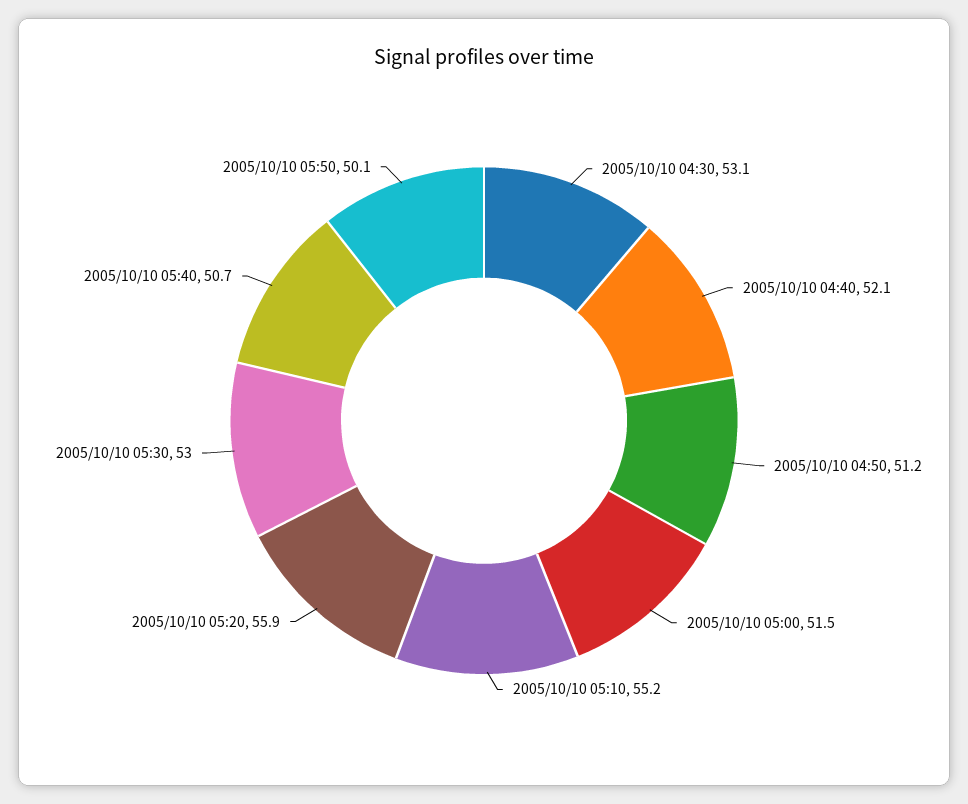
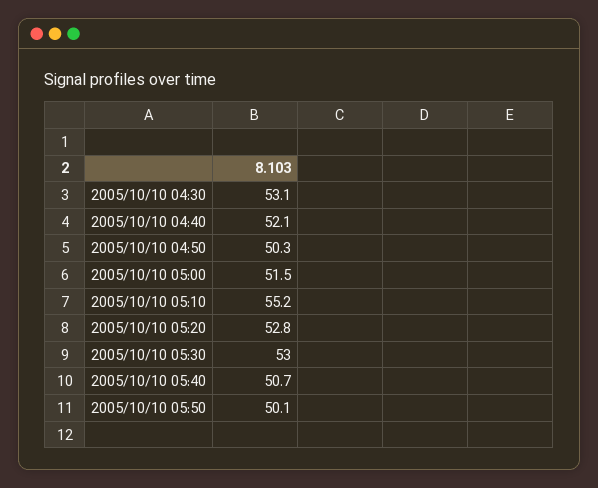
  {
    "2005/10/10 04:30": 53.1,
    "2005/10/10 04:40": 52.1,
-   "2005/10/10 04:50": 51.2,
+   "2005/10/10 04:50": 50.3,
    "2005/10/10 05:00": 51.5,
    "2005/10/10 05:10": 55.2,
-   "2005/10/10 05:20": 55.9,
+   "2005/10/10 05:20": 52.8,
    "2005/10/10 05:30": 53,
    "2005/10/10 05:40": 50.7,
    "2005/10/10 05:50": 50.1
  }

